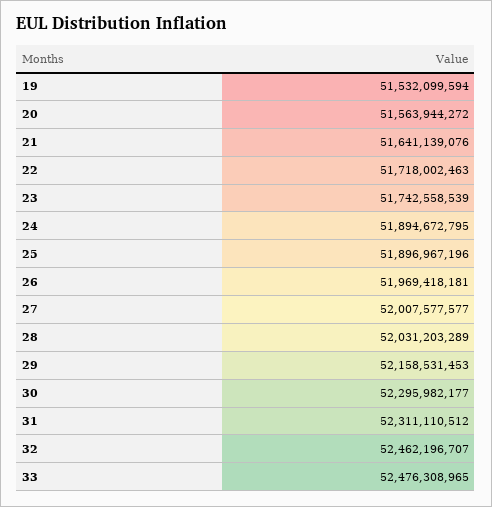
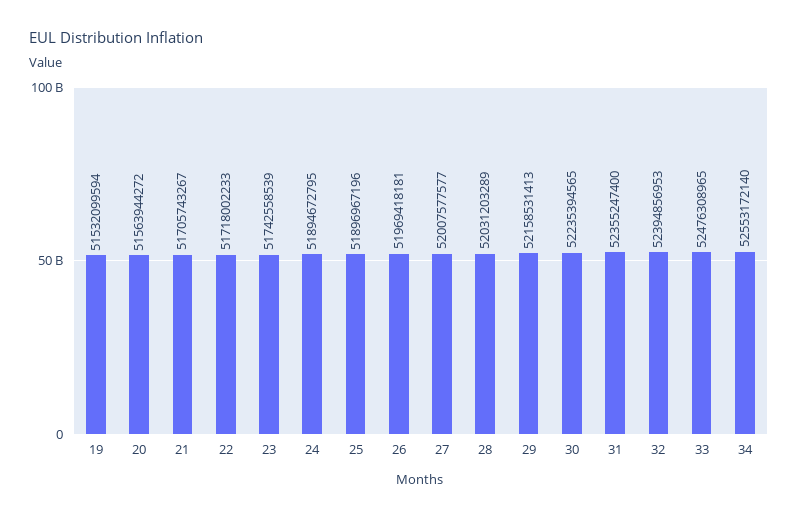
  {
    "19": 51532099594,
    "20": 51563944272,
-   "21": 51641139076,
+   "21": 51705743267,
-   "22": 51718002463,
+   "22": 51718002233,
    "23": 51742558539,
    "24": 51894672795,
    "25": 51896967196,
    "26": 51969418181,
    "27": 52007577577,
    "28": 52031203289,
-   "29": 52158531453,
+   "29": 52158531413,
-   "30": 52295982177,
+   "30": 52235394565,
-   "31": 52311110512,
+   "31": 52355247400,
-   "32": 52462196707,
+   "32": 52394856953,
-   "33": 52476308965
+   "33": 52476308965,
+   "34": 52553172140
  }

